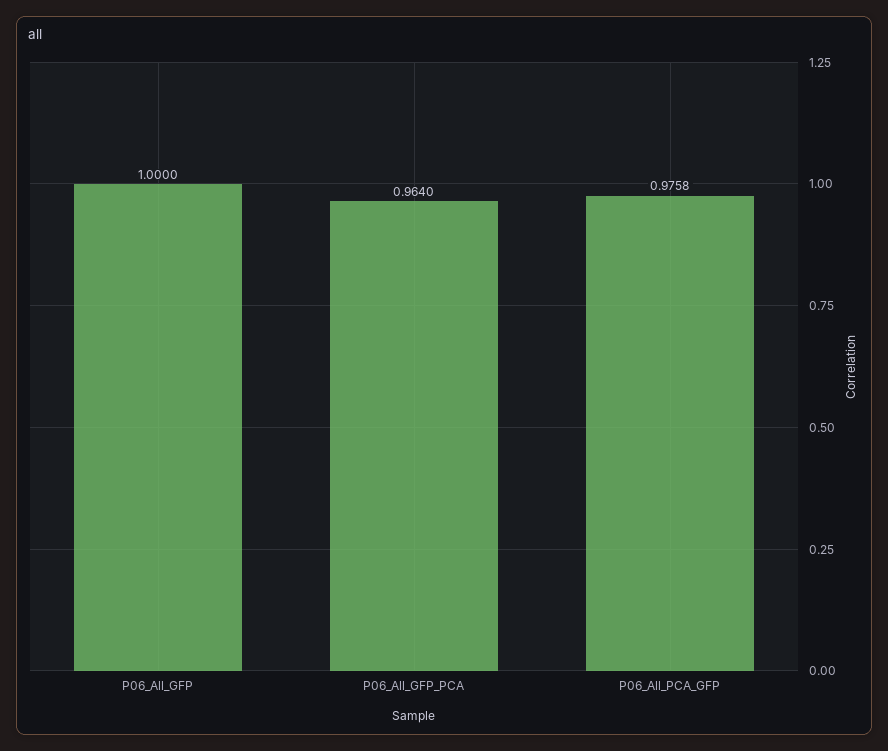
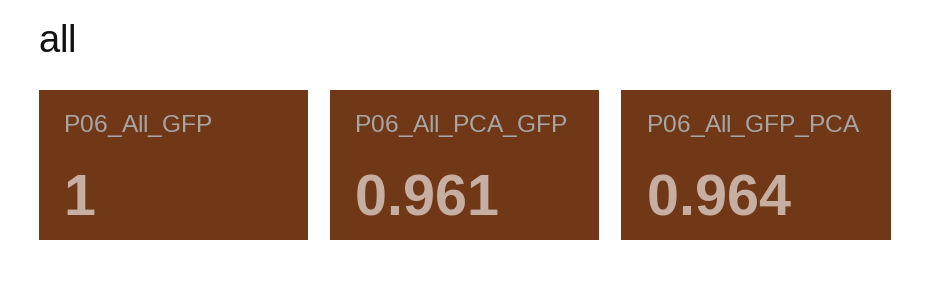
  {
    "P06_All_GFP": 1,
    "P06_All_GFP_PCA": 0.964,
-   "P06_All_PCA_GFP": 0.9758
+   "P06_All_PCA_GFP": 0.961
  }

